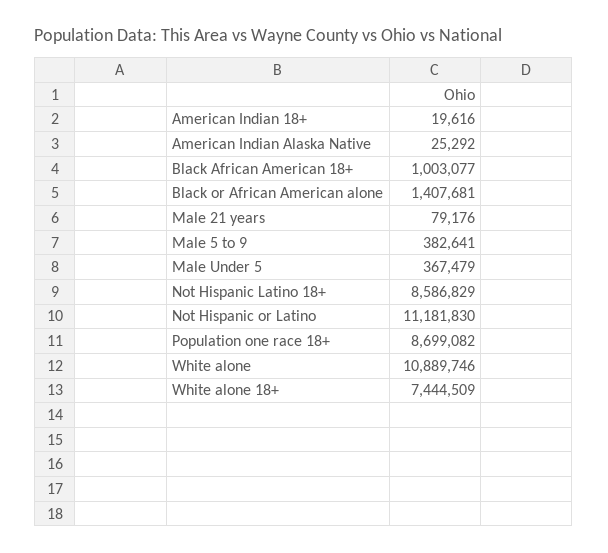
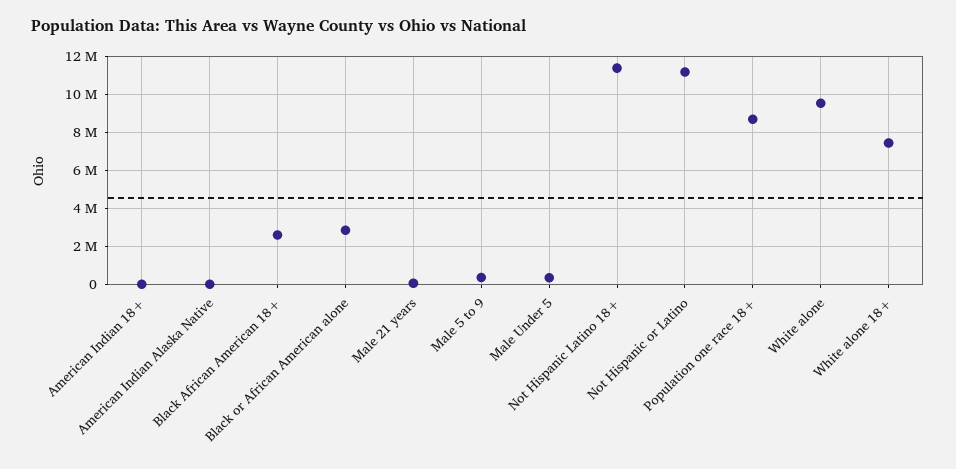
  {
    "American Indian 18+": 19616,
    "American Indian Alaska Native": 25292,
-   "Black African American 18+": 1003077,
+   "Black African American 18+": 2500000,
-   "Black or African American alone": 1407681,
+   "Black or African American alone": 3000000,
    "Male 21 years": 79176,
    "Male 5 to 9": 382641,
    "Male Under 5": 367479,
-   "Not Hispanic Latino 18+": 8586829,
+   "Not Hispanic Latino 18+": 11500000,
    "Not Hispanic or Latino": 11181830,
    "Population one race 18+": 8699082,
-   "White alone": 10889746,
+   "White alone": 9500000,
    "White alone 18+": 7444509
  }

